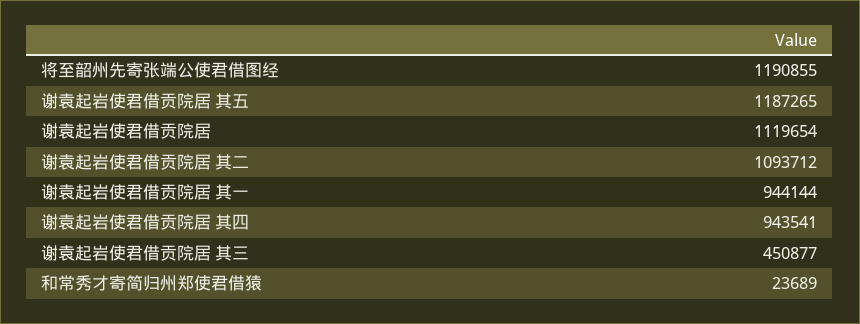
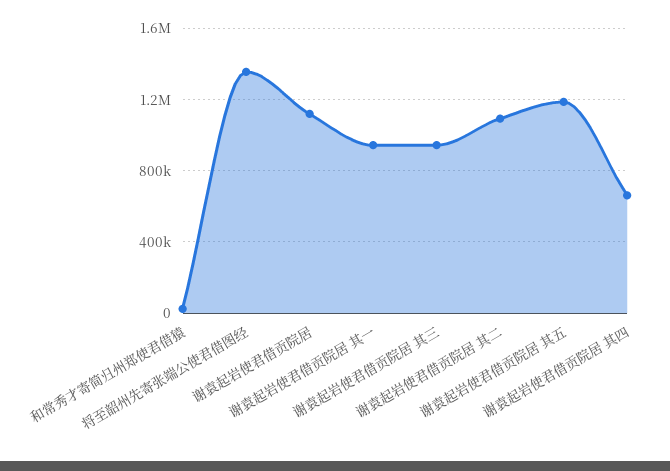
  {
-   "将至韶州先寄张端公使君借图经": 1190855,
+   "将至韶州先寄张端公使君借图经": 1350000,
    "谢袁起岩使君借贡院居 其五": 1187265,
    "谢袁起岩使君借贡院居": 1119654,
    "谢袁起岩使君借贡院居 其二": 1093712,
    "谢袁起岩使君借贡院居 其一": 944144,
-   "谢袁起岩使君借贡院居 其四": 943541,
+   "谢袁起岩使君借贡院居 其四": 650000,
-   "谢袁起岩使君借贡院居 其三": 450877,
+   "谢袁起岩使君借贡院居 其三": 950000,
    "和常秀才寄简归州郑使君借猿": 23689
  }

